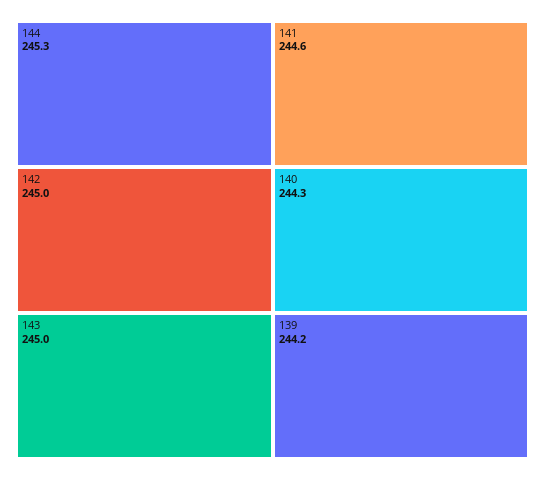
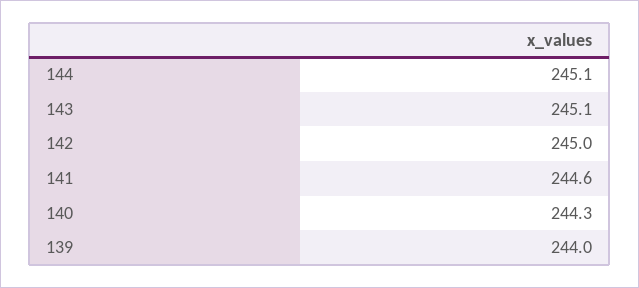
  {
-   "144": 245.3,
+   "144": 245.1,
    "142": 245,
-   "143": 245,
+   "143": 245.1,
    "141": 244.6,
    "140": 244.3,
-   "139": 244.2
+   "139": 244
  }

